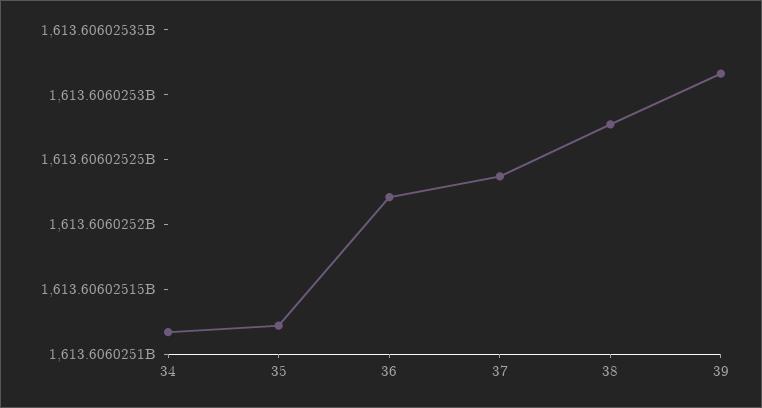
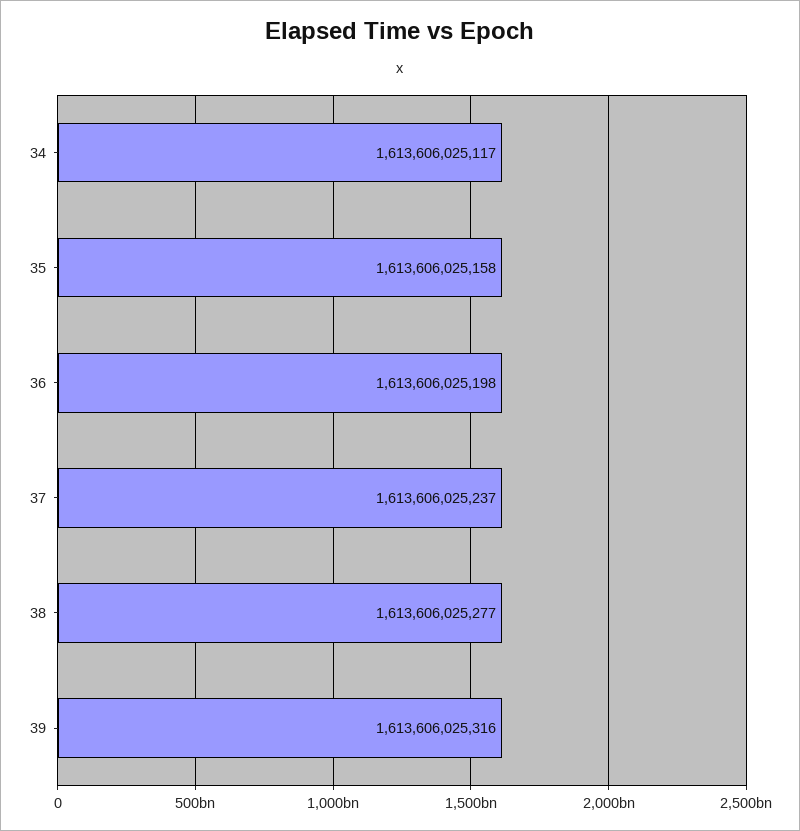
  {
    "34": 1613606025117,
-   "35": 1613606025120,
+   "35": 1613606025158,
-   "36": 1613606025220,
+   "36": 1613606025198,
    "37": 1613606025237,
    "38": 1613606025277,
    "39": 1613606025316
  }

